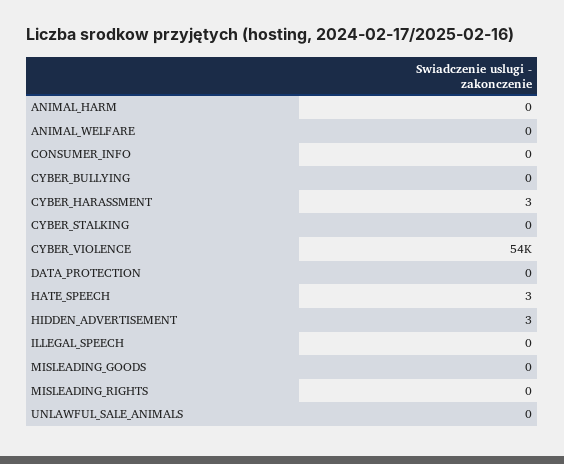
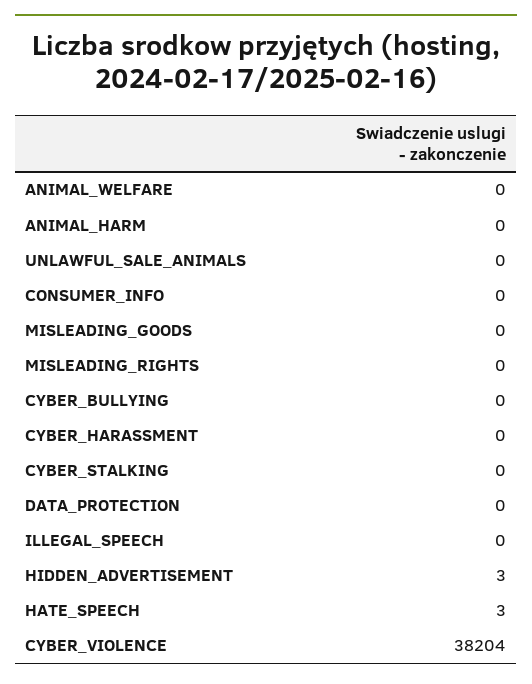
  {
    "ANIMAL_HARM": 0,
    "ANIMAL_WELFARE": 0,
    "CONSUMER_INFO": 0,
    "CYBER_BULLYING": 0,
-   "CYBER_HARASSMENT": 3,
+   "CYBER_HARASSMENT": 0,
    "CYBER_STALKING": 0,
-   "CYBER_VIOLENCE": 54000,
+   "CYBER_VIOLENCE": 38204,
    "DATA_PROTECTION": 0,
    "HATE_SPEECH": 3,
    "HIDDEN_ADVERTISEMENT": 3,
    "ILLEGAL_SPEECH": 0,
    "MISLEADING_GOODS": 0,
    "MISLEADING_RIGHTS": 0,
    "UNLAWFUL_SALE_ANIMALS": 0
  }

